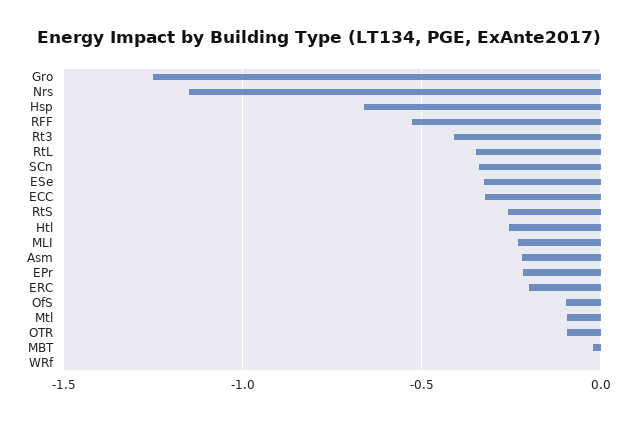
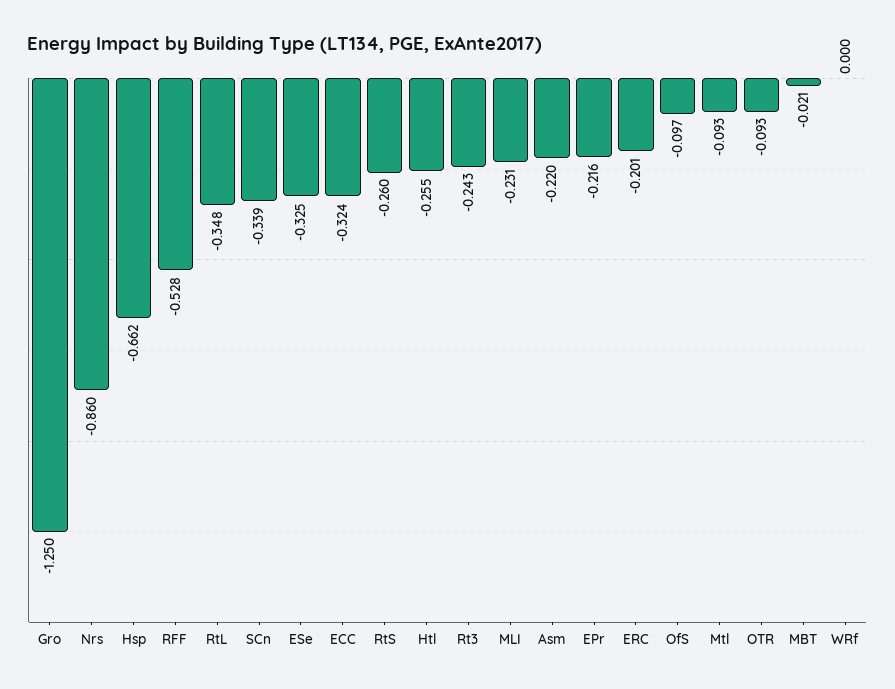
  {
    "Gro": -1.25,
-   "Nrs": -1.15,
+   "Nrs": -0.86,
    "Hsp": -0.662,
    "RFF": -0.528,
-   "Rt3": -0.4,
+   "Rt3": -0.243,
    "RtL": -0.348,
    "SCn": -0.339,
    "ESe": -0.325,
    "ECC": -0.324,
    "RtS": -0.26,
    "Htl": -0.255,
    "MLI": -0.231,
    "Asm": -0.22,
    "EPr": -0.216,
    "ERC": -0.201,
    "OfS": -0.097,
    "Mtl": -0.093,
    "OTR": -0.093,
    "MBT": -0.021,
    "WRf": 0
  }

